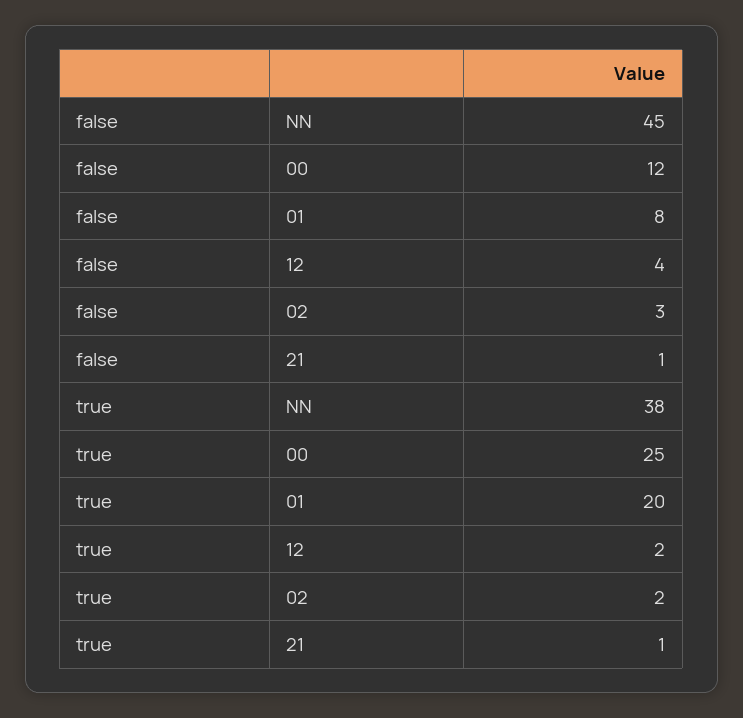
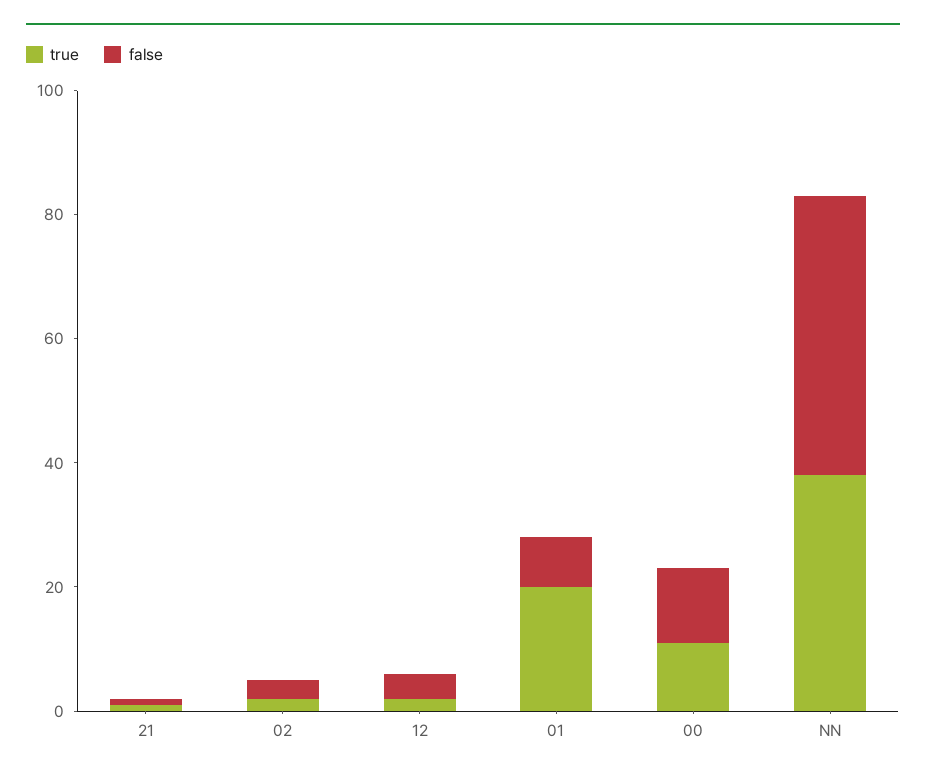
  {
    "false": {
      "NN": 45,
      "00": 12,
      "01": 8,
      "12": 4,
      "02": 3,
      "21": 1
    },
    "true": {
      "NN": 38,
-     "00": 25,
+     "00": 10,
      "01": 20,
      "12": 2,
      "02": 2,
      "21": 1
    }
  }

